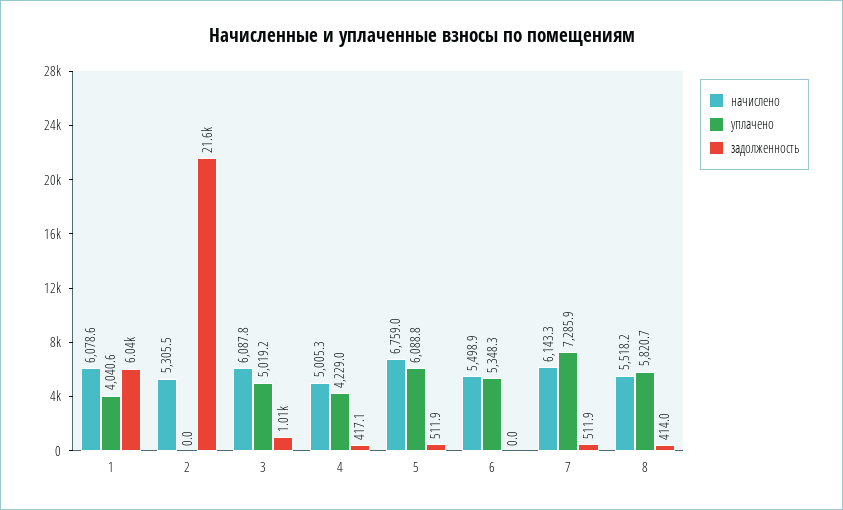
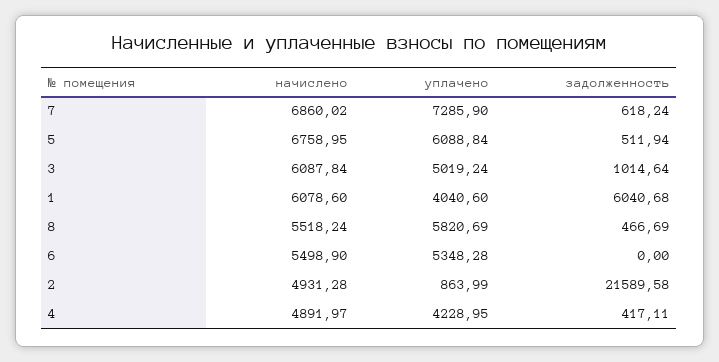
  {
    "начислено": {
      "1": 6078.6,
-     "2": 5305.5,
+     "2": 4931.28,
      "3": 6087.84,
-     "4": 5005.3,
+     "4": 4891.97,
      "5": 6758.95,
      "6": 5498.9,
-     "7": 6143.3,
+     "7": 6860.02,
      "8": 5518.24
    },
    "уплачено": {
      "1": 4040.6,
-     "2": 0,
+     "2": 863.99,
      "3": 5019.24,
      "4": 4228.95,
      "5": 6088.84,
      "6": 5348.28,
      "7": 7285.9,
      "8": 5820.69
    },
    "задолженность": {
      "1": 6040.68,
      "2": 21589.58,
      "3": 1014.64,
      "4": 417.11,
      "5": 511.94,
      "6": 0,
-     "7": 511.9,
+     "7": 618.24,
-     "8": 414
+     "8": 466.69
    }
  }

